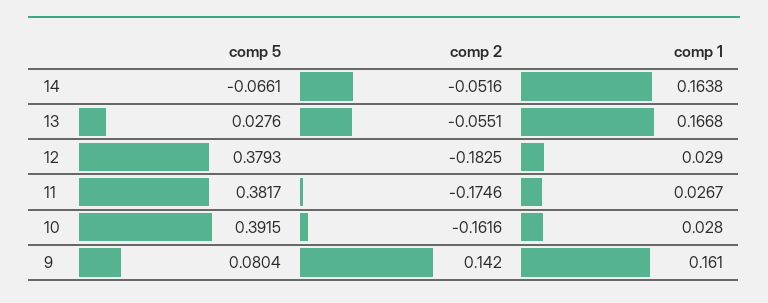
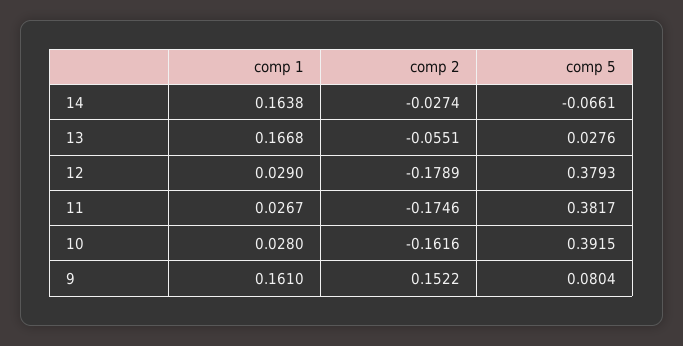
  {
    "comp 5": {
      "14": -0.0661,
      "13": 0.0276,
      "12": 0.3793,
      "11": 0.3817,
      "10": 0.3915,
      "9": 0.0804
    },
    "comp 2": {
-     "14": -0.0516,
+     "14": -0.0274,
      "13": -0.0551,
-     "12": -0.1825,
+     "12": -0.1789,
      "11": -0.1746,
      "10": -0.1616,
-     "9": 0.142
+     "9": 0.1522
    },
    "comp 1": {
      "14": 0.1638,
      "13": 0.1668,
      "12": 0.029,
      "11": 0.0267,
      "10": 0.028,
      "9": 0.161
    }
  }

